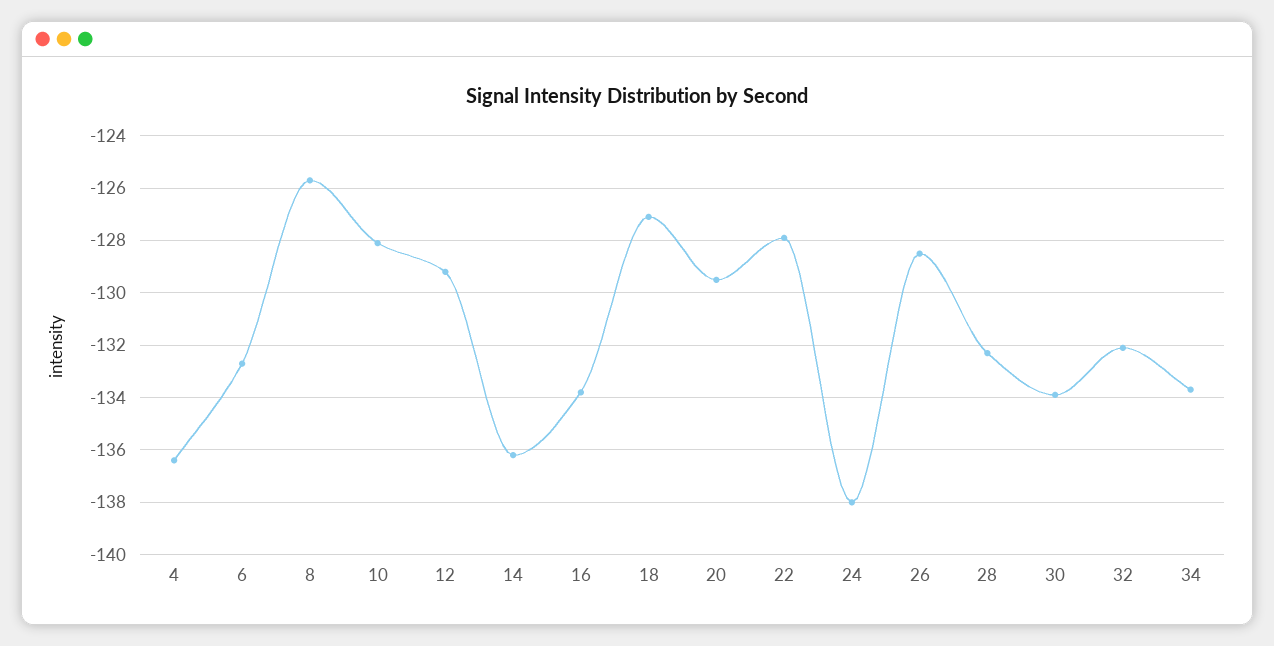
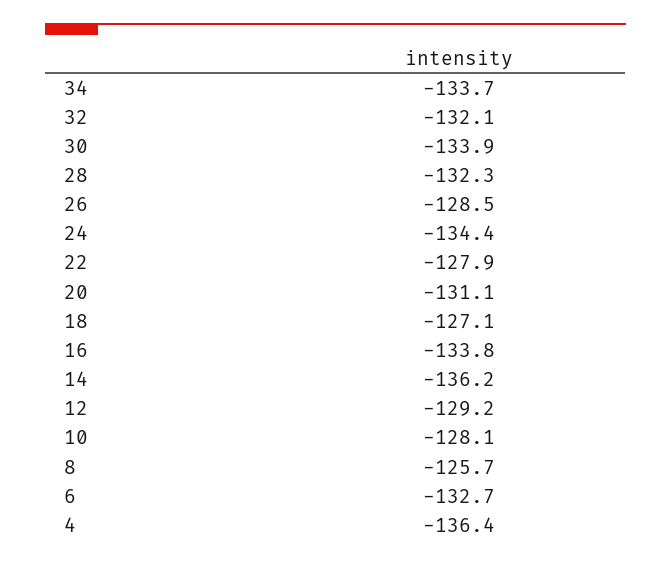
  {
    "4": -136.4,
    "6": -132.7,
    "8": -125.7,
    "10": -128.1,
    "12": -129.2,
    "14": -136.2,
    "16": -133.8,
    "18": -127.1,
-   "20": -129.5,
+   "20": -131.1,
    "22": -127.9,
-   "24": -138,
+   "24": -134.4,
    "26": -128.5,
    "28": -132.3,
    "30": -133.9,
    "32": -132.1,
    "34": -133.7
  }

